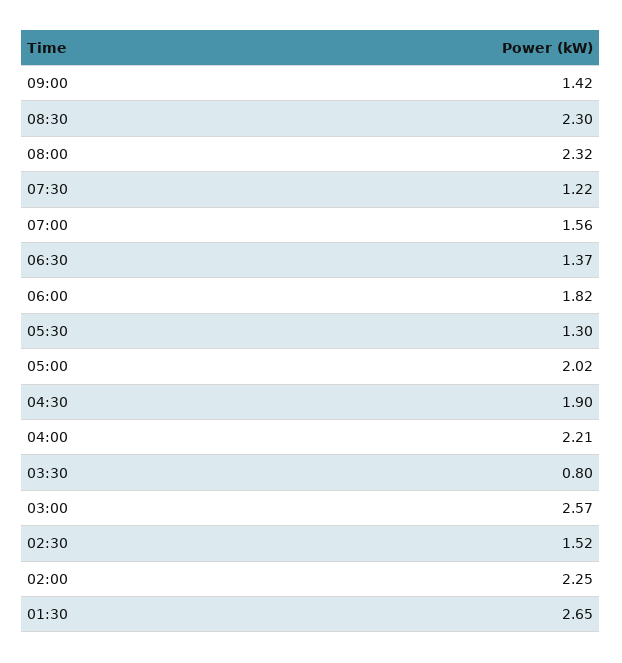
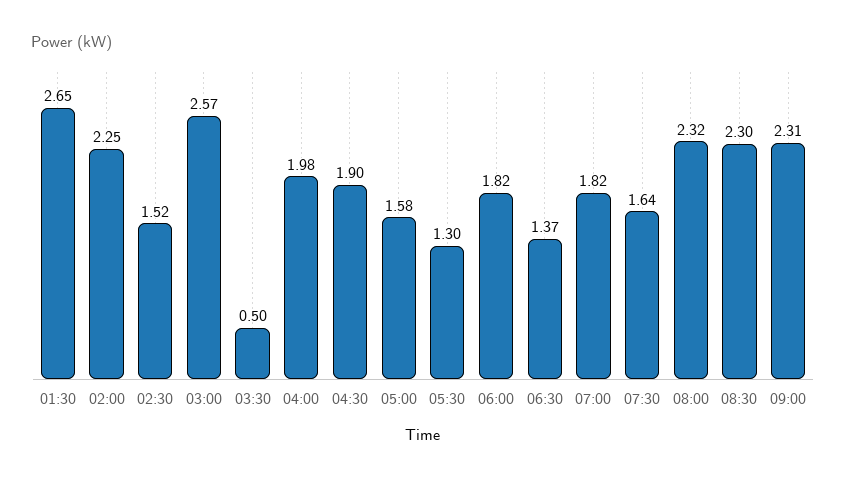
  {
-   "09:00": 1.42,
+   "09:00": 2.31,
    "08:30": 2.3,
    "08:00": 2.32,
-   "07:30": 1.22,
+   "07:30": 1.64,
-   "07:00": 1.56,
+   "07:00": 1.82,
    "06:30": 1.37,
    "06:00": 1.82,
    "05:30": 1.3,
-   "05:00": 2.02,
+   "05:00": 1.58,
    "04:30": 1.9,
-   "04:00": 2.21,
+   "04:00": 1.98,
-   "03:30": 0.8,
+   "03:30": 0.5,
    "03:00": 2.57,
    "02:30": 1.52,
    "02:00": 2.25,
    "01:30": 2.65
  }

